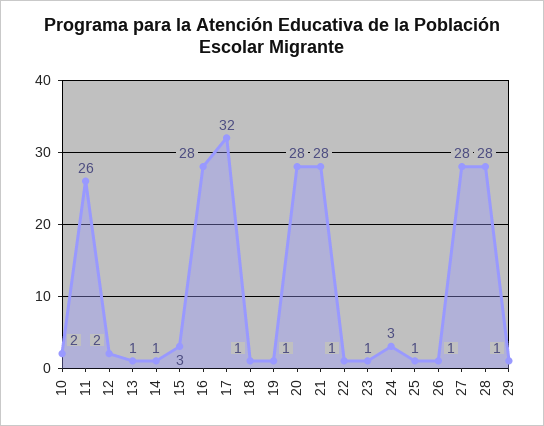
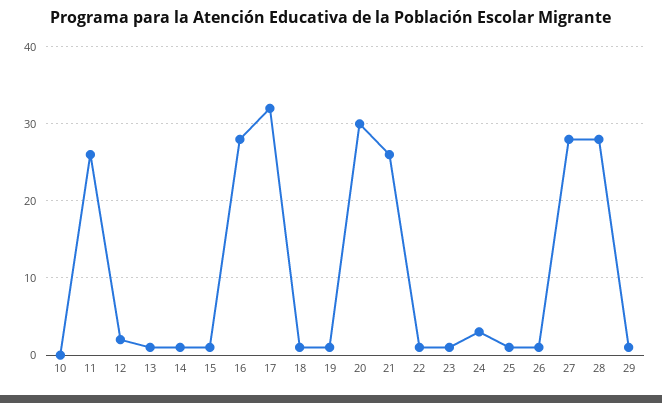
  {
-   "10": 2,
+   "10": 0,
    "11": 26,
    "12": 2,
    "13": 1,
    "14": 1,
-   "15": 3,
+   "15": 1,
    "16": 28,
    "17": 32,
    "18": 1,
    "19": 1,
-   "20": 28,
+   "20": 30,
-   "21": 28,
+   "21": 26,
    "22": 1,
    "23": 1,
    "24": 3,
    "25": 1,
    "26": 1,
    "27": 28,
    "28": 28,
    "29": 1
  }

